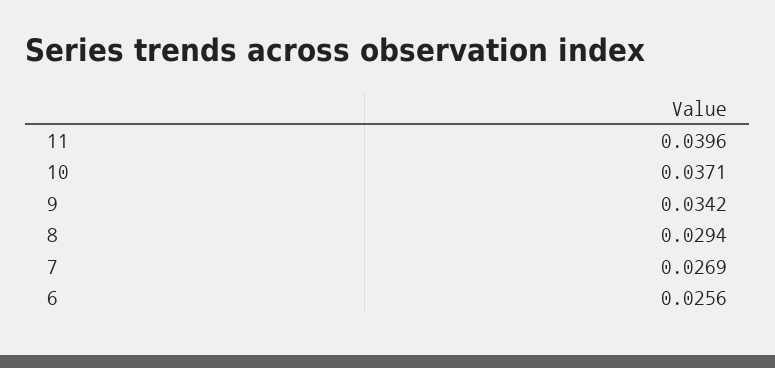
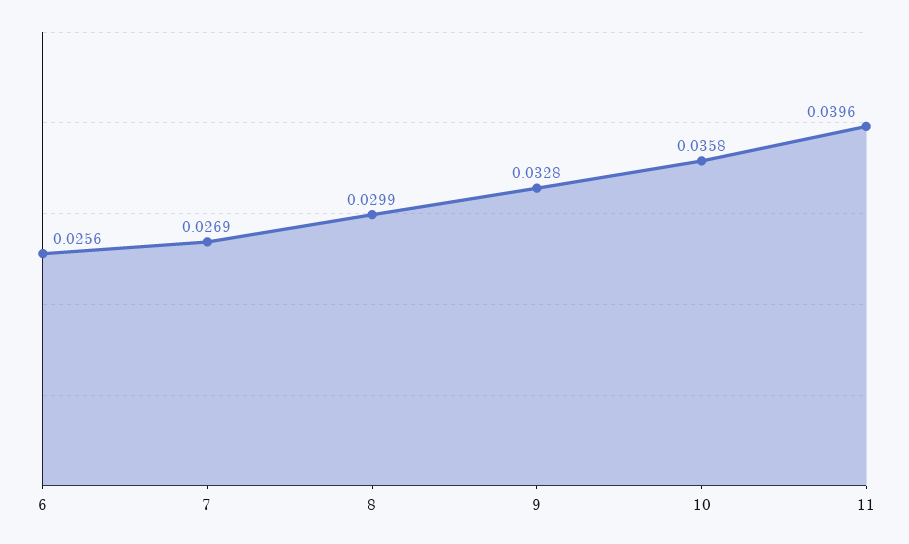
  {
    "11": 0.0396,
-   "10": 0.0371,
+   "10": 0.0358,
-   "9": 0.0342,
+   "9": 0.0328,
-   "8": 0.0294,
+   "8": 0.0299,
    "7": 0.0269,
    "6": 0.0256
  }

